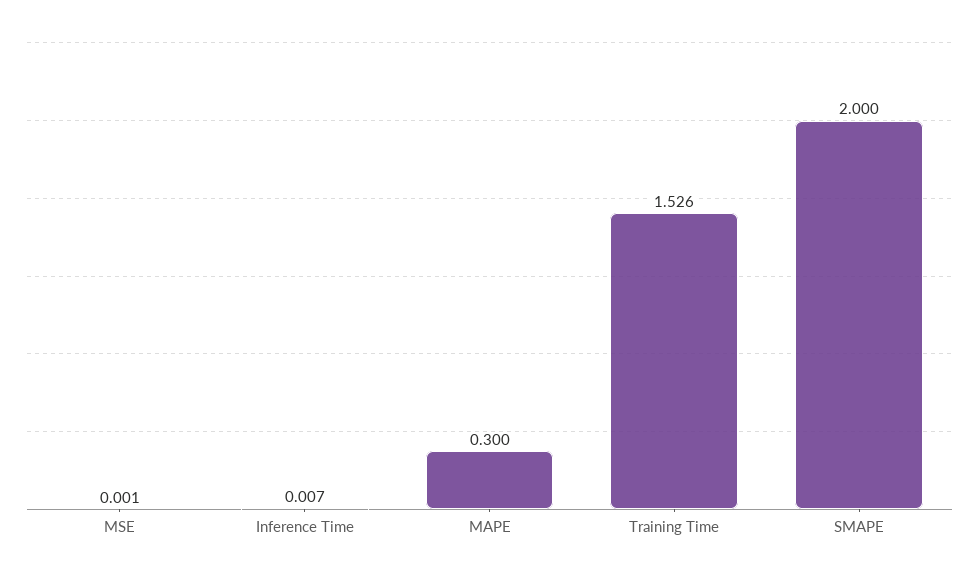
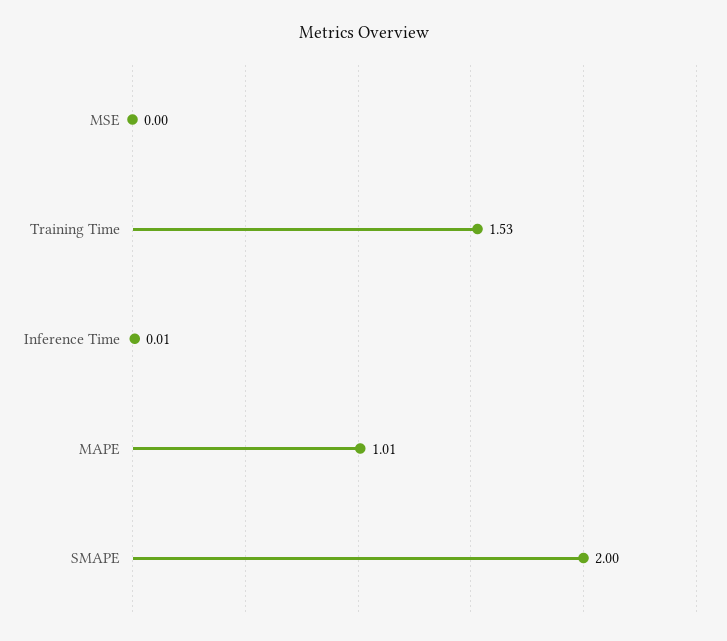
  {
    "MSE": 0.001,
    "Inference Time": 0.007,
-   "MAPE": 0.3,
+   "MAPE": 1.01,
    "Training Time": 1.526,
    "SMAPE": 2
  }

